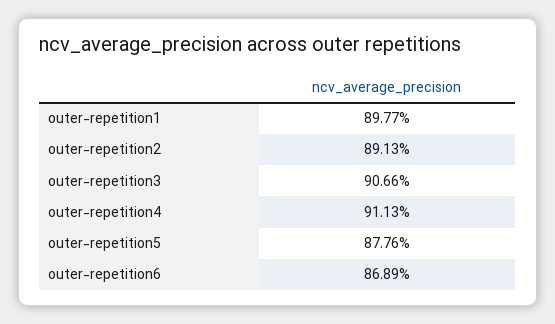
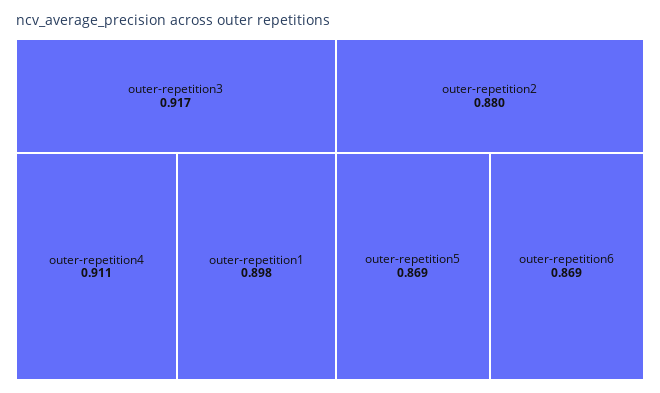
  {
    "outer-repetition1": 0.8977,
-   "outer-repetition2": 0.8913,
+   "outer-repetition2": 0.88,
-   "outer-repetition3": 0.9066,
+   "outer-repetition3": 0.917,
    "outer-repetition4": 0.9113,
-   "outer-repetition5": 0.8776,
+   "outer-repetition5": 0.869,
    "outer-repetition6": 0.8689
  }

